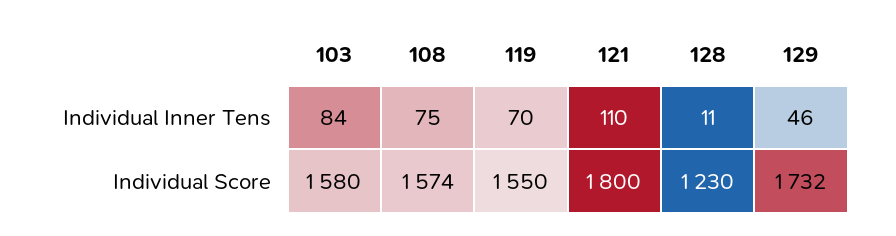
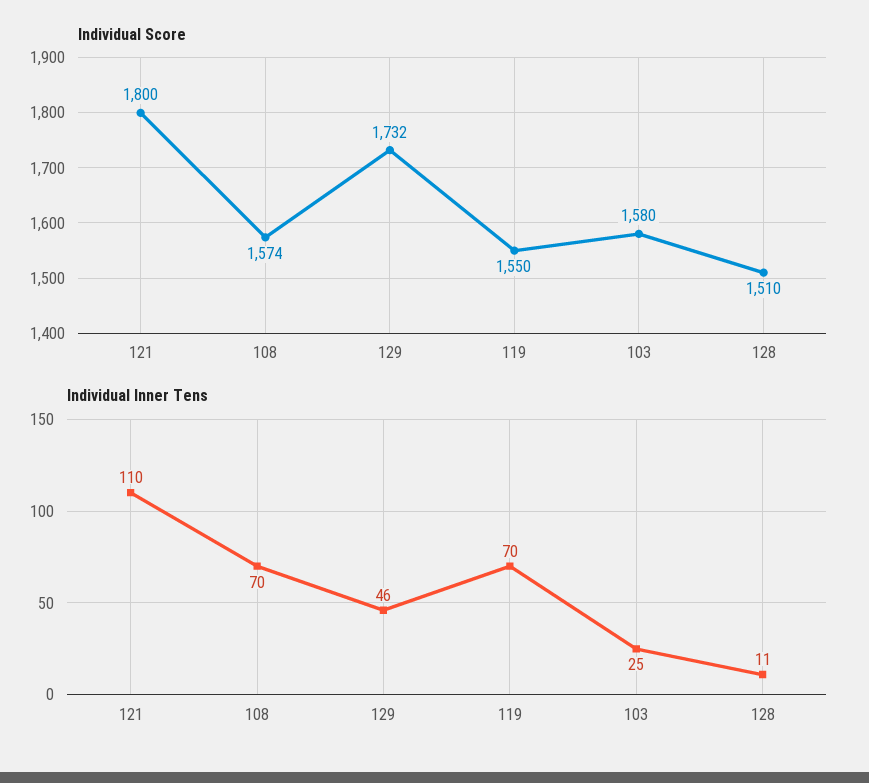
  {
    "Individual Inner Tens": {
-     "103": 84,
+     "103": 25,
-     "108": 75,
+     "108": 70,
      "119": 70,
      "121": 110,
      "128": 11,
      "129": 46
    },
    "Individual Score": {
      "103": 1580,
      "108": 1574,
      "119": 1550,
      "121": 1800,
-     "128": 1230,
+     "128": 1510,
      "129": 1732
    }
  }

